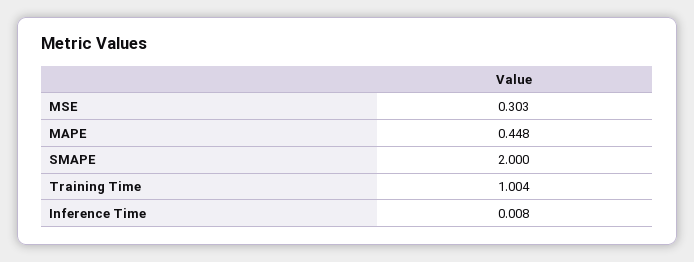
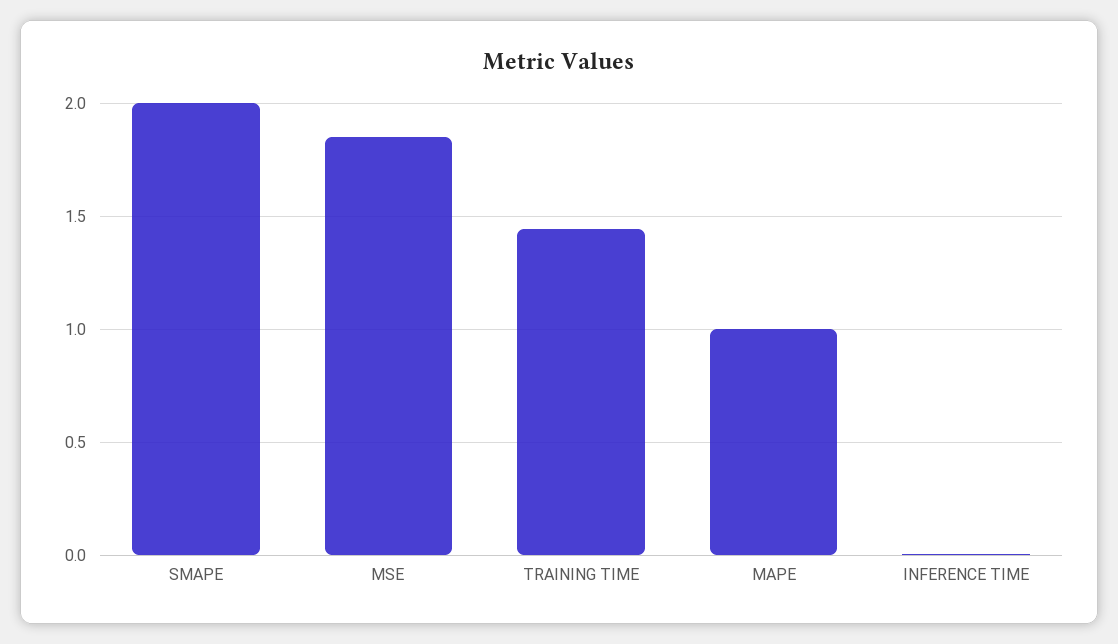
  {
-   "MSE": 0.303,
+   "MSE": 1.85,
-   "MAPE": 0.448,
+   "MAPE": 1,
    "SMAPE": 2,
-   "Training Time": 1.004,
+   "Training Time": 1.45,
    "Inference Time": 0.008
  }

